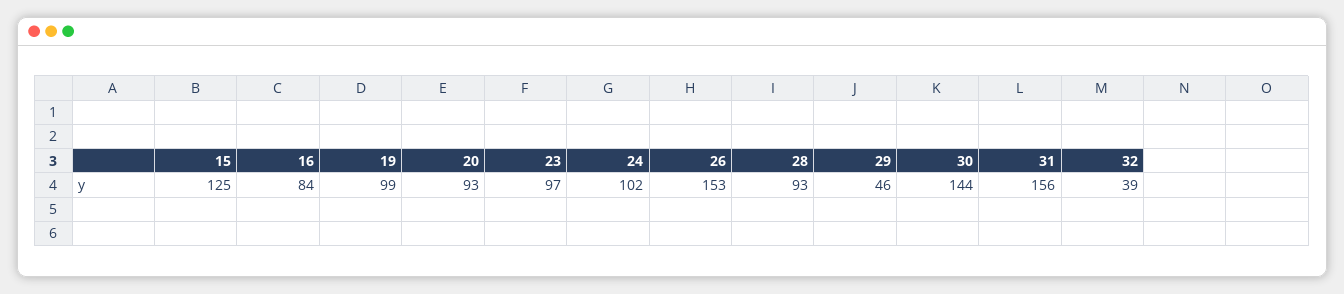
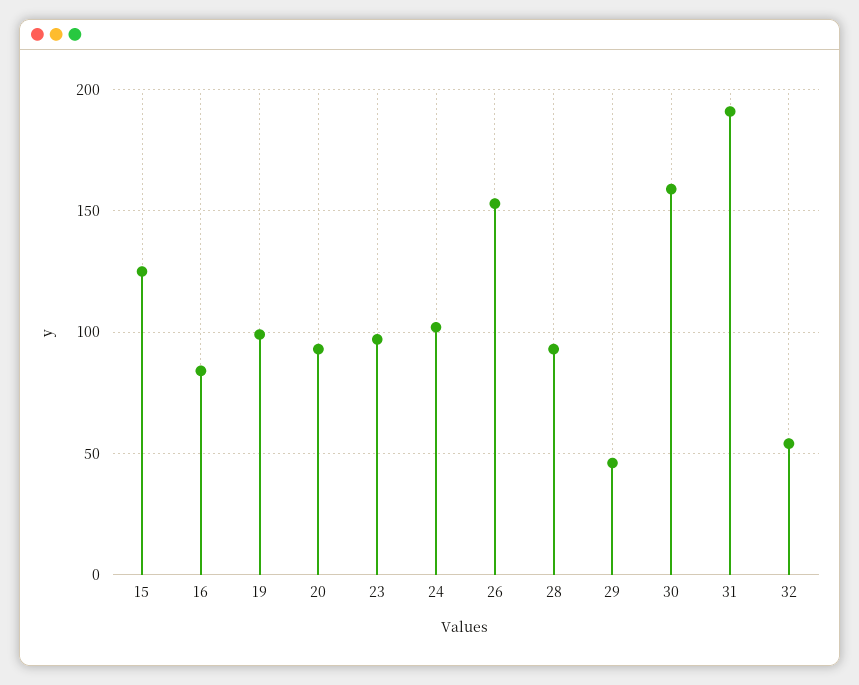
  {
    "15": 125,
    "16": 84,
    "19": 99,
    "20": 93,
    "23": 97,
    "24": 102,
    "26": 153,
    "28": 93,
    "29": 46,
-   "30": 144,
+   "30": 160,
-   "31": 156,
+   "31": 190,
-   "32": 39
+   "32": 55
  }

